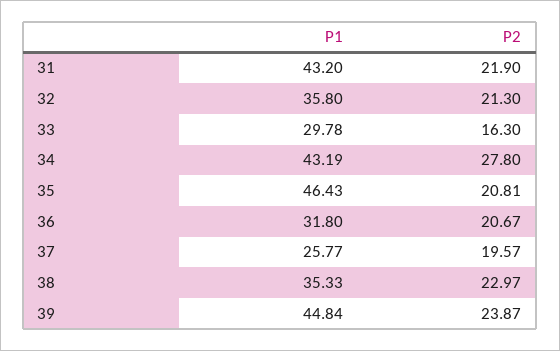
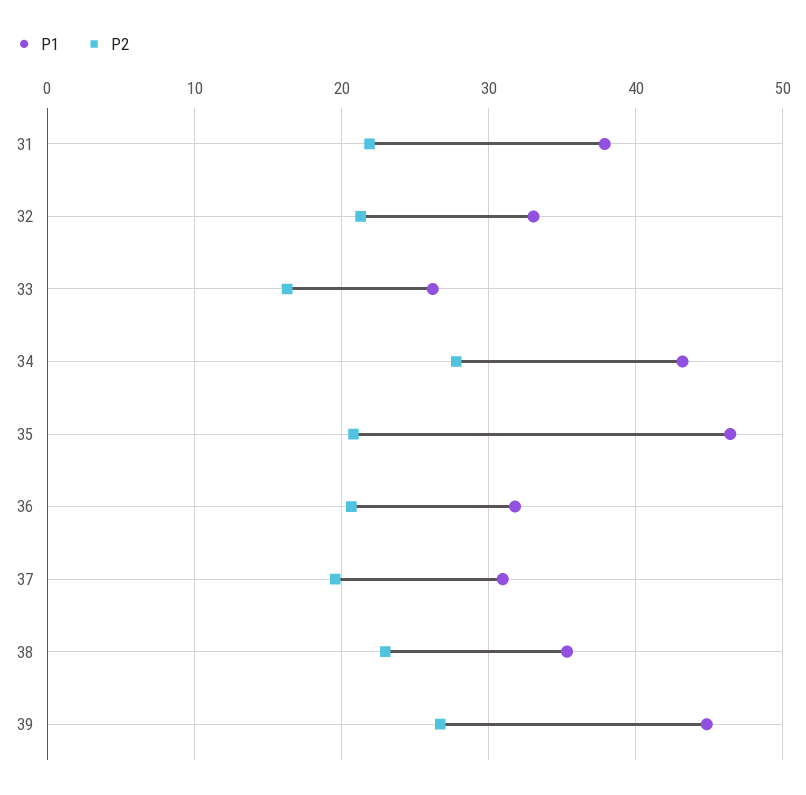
  {
    "P1": {
-     "31": 43.2,
+     "31": 38,
-     "32": 35.8,
+     "32": 33,
-     "33": 29.78,
+     "33": 26,
      "34": 43.19,
      "35": 46.43,
      "36": 31.8,
-     "37": 25.77,
+     "37": 31,
      "38": 35.33,
      "39": 44.84
    },
    "P2": {
      "31": 21.9,
      "32": 21.3,
      "33": 16.3,
      "34": 27.8,
      "35": 20.81,
      "36": 20.67,
      "37": 19.57,
      "38": 22.97,
-     "39": 23.87
+     "39": 27
    }
  }

